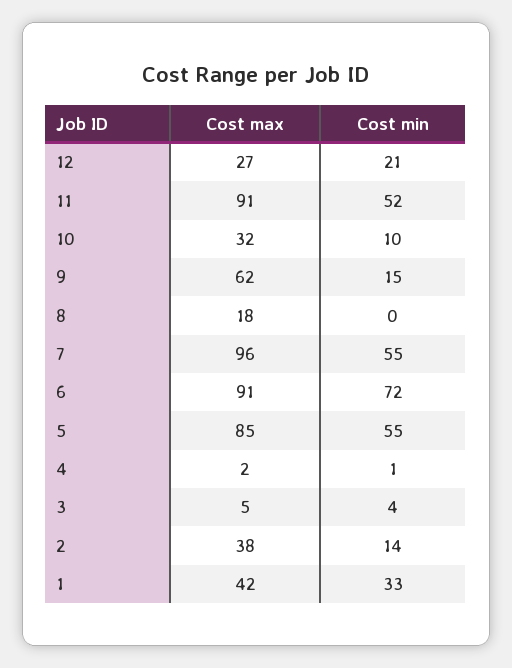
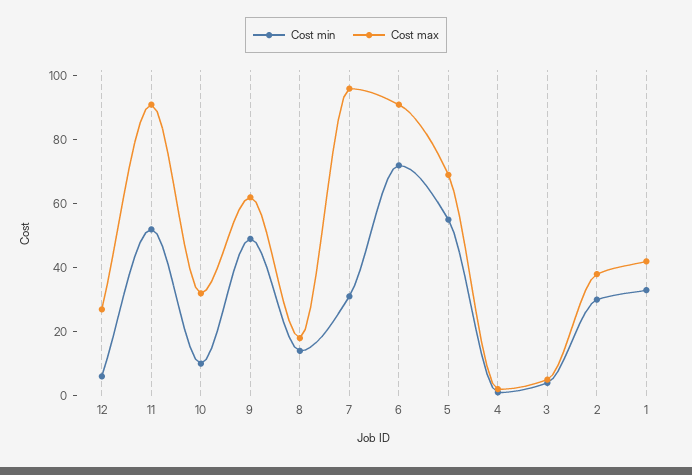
  {
    "Cost max": {
      "12": 27,
      "11": 91,
      "10": 32,
      "9": 62,
      "8": 18,
      "7": 96,
      "6": 91,
-     "5": 85,
+     "5": 70,
      "4": 2,
      "3": 5,
      "2": 38,
      "1": 42
    },
    "Cost min": {
-     "12": 21,
+     "12": 5,
      "11": 52,
      "10": 10,
-     "9": 15,
+     "9": 50,
-     "8": 0,
+     "8": 15,
-     "7": 55,
+     "7": 30,
      "6": 72,
      "5": 55,
      "4": 1,
      "3": 4,
-     "2": 14,
+     "2": 30,
      "1": 33
    }
  }

